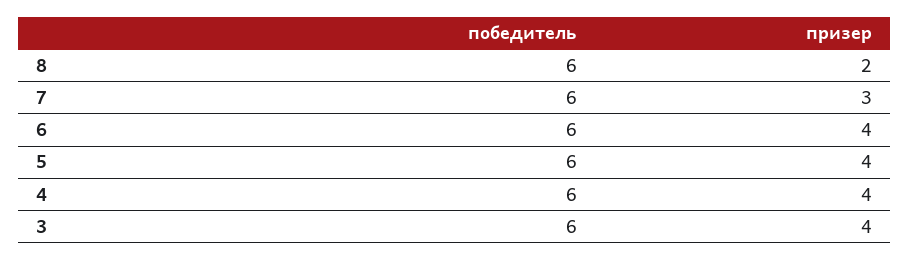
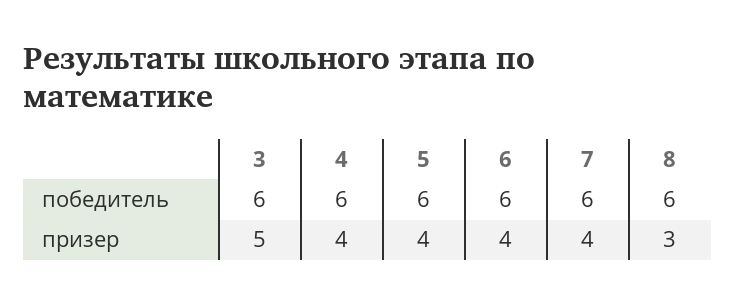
  {
    "победитель": {
      "8": 6,
      "7": 6,
      "6": 6,
      "5": 6,
      "4": 6,
      "3": 6
    },
    "призер": {
-     "8": 2,
+     "8": 3,
-     "7": 3,
+     "7": 4,
      "6": 4,
      "5": 4,
      "4": 4,
-     "3": 4
+     "3": 5
    }
  }

